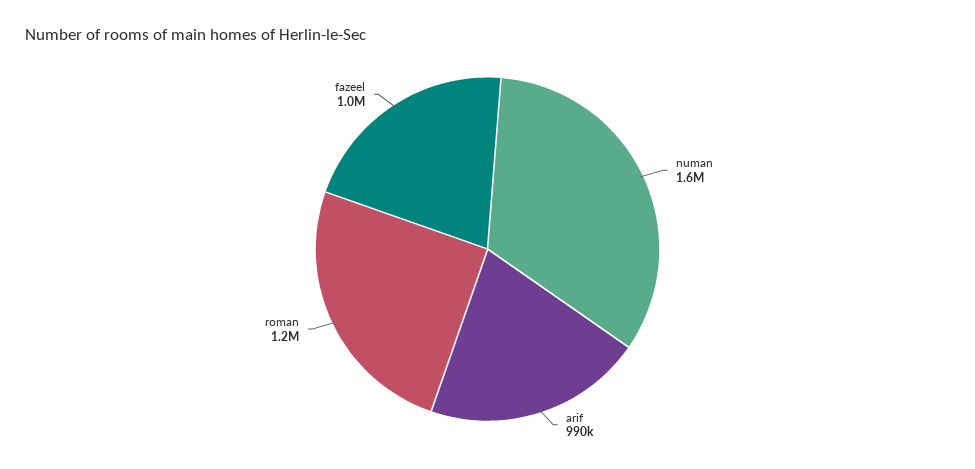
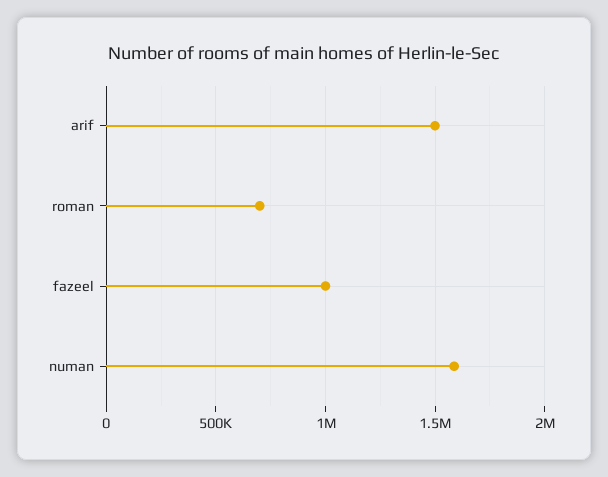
  {
    "numan": 1600000,
-   "arif": 990000,
+   "arif": 1500000,
-   "roman": 1200000,
+   "roman": 700000,
    "fazeel": 1000000
  }

